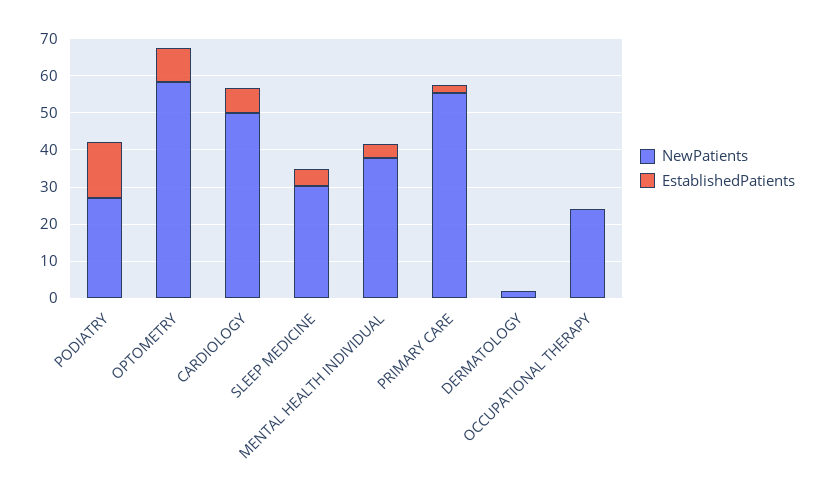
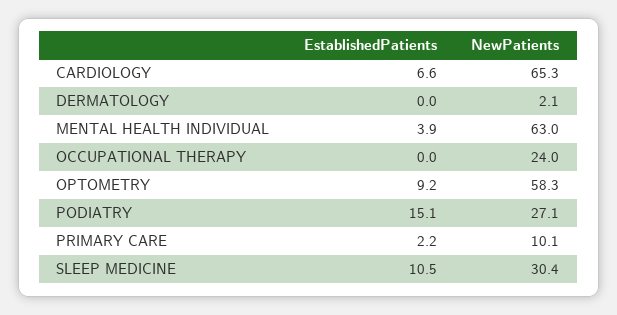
  {
    "NewPatients": {
      "PODIATRY": 27.1,
      "OPTOMETRY": 58.3,
-     "CARDIOLOGY": 50,
+     "CARDIOLOGY": 65.3,
      "SLEEP MEDICINE": 30.4,
-     "MENTAL HEALTH INDIVIDUAL": 37.5,
+     "MENTAL HEALTH INDIVIDUAL": 63,
-     "PRIMARY CARE": 55,
+     "PRIMARY CARE": 10.1,
      "DERMATOLOGY": 2.1,
      "OCCUPATIONAL THERAPY": 24
    },
    "EstablishedPatients": {
      "PODIATRY": 15.1,
      "OPTOMETRY": 9.2,
      "CARDIOLOGY": 6.6,
-     "SLEEP MEDICINE": 5,
+     "SLEEP MEDICINE": 10.5,
      "MENTAL HEALTH INDIVIDUAL": 3.9,
      "PRIMARY CARE": 2.2,
      "DERMATOLOGY": 0,
      "OCCUPATIONAL THERAPY": 0
    }
  }

